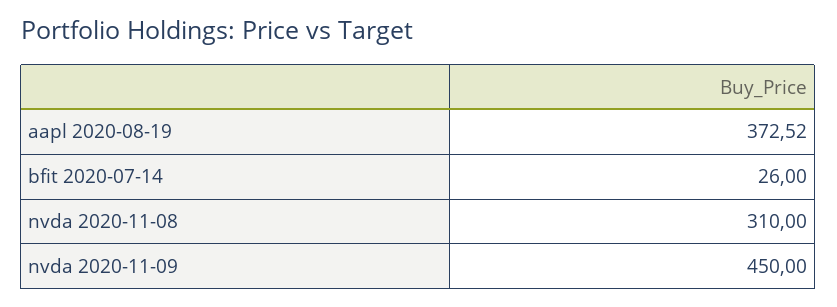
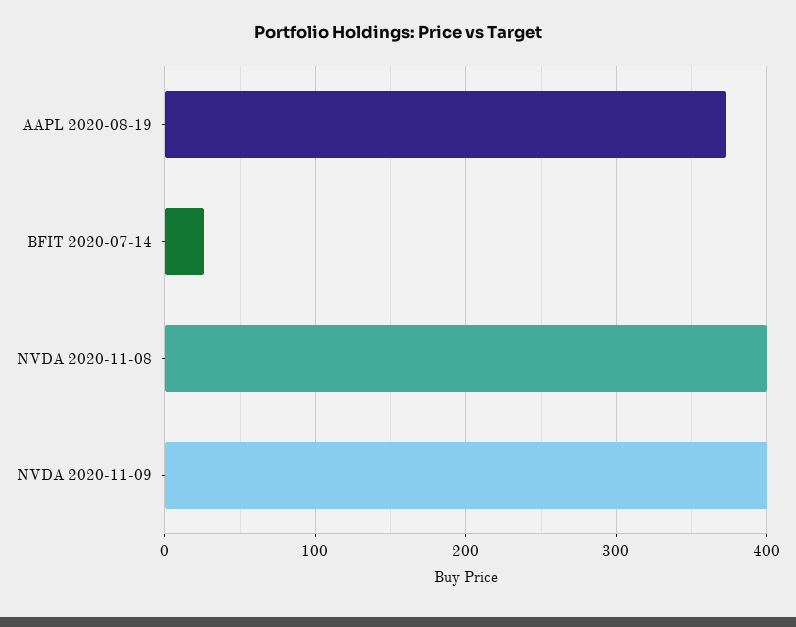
  {
    "aapl 2020-08-19": 372.52,
    "bfit 2020-07-14": 26,
-   "nvda 2020-11-08": 310,
+   "nvda 2020-11-08": 400,
-   "nvda 2020-11-09": 450
+   "nvda 2020-11-09": 400
  }

